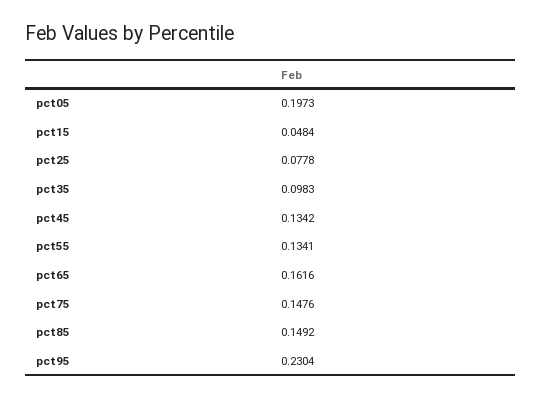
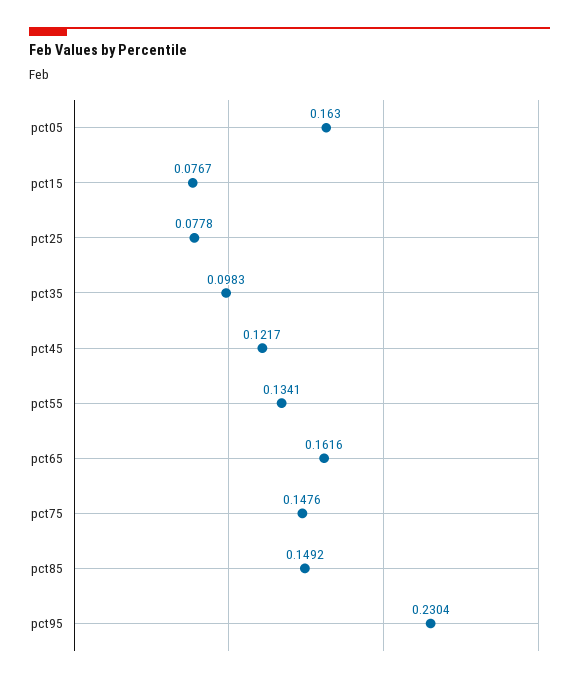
  {
-   "pct05": 0.1973,
+   "pct05": 0.163,
-   "pct15": 0.0484,
+   "pct15": 0.0767,
    "pct25": 0.0778,
    "pct35": 0.0983,
-   "pct45": 0.1342,
+   "pct45": 0.1217,
    "pct55": 0.1341,
    "pct65": 0.1616,
    "pct75": 0.1476,
    "pct85": 0.1492,
    "pct95": 0.2304
  }

